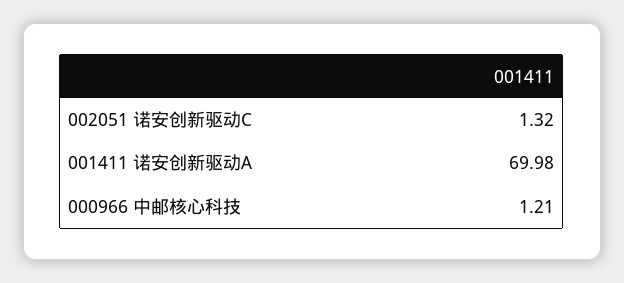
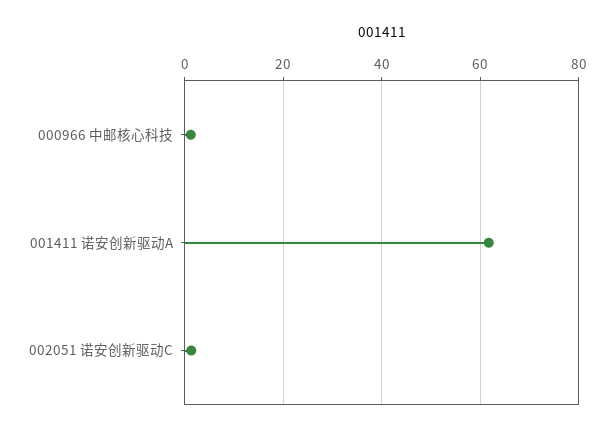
  {
    "002051 诺安创新驱动C": 1.32,
-   "001411 诺安创新驱动A": 69.98,
+   "001411 诺安创新驱动A": 62,
    "000966 中邮核心科技": 1.21
  }

